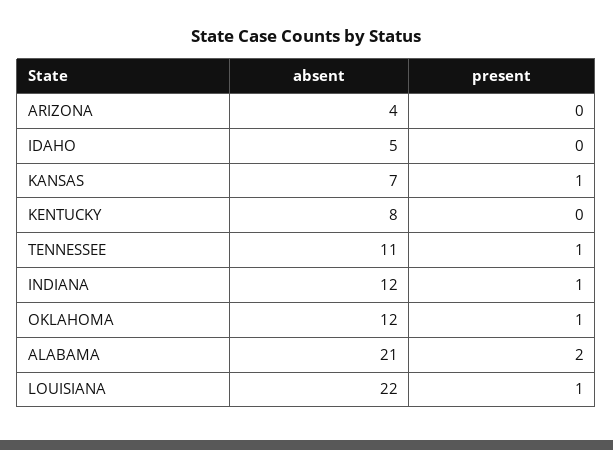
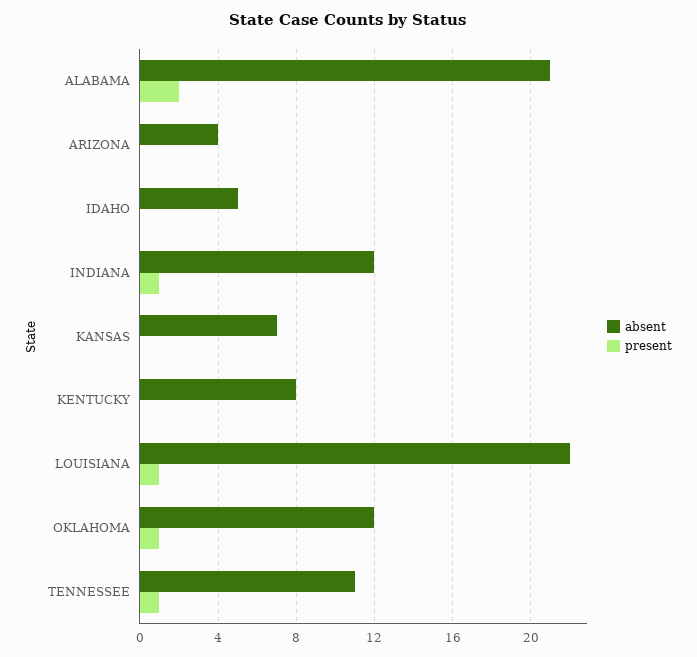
  {
    "absent": {
      "ARIZONA": 4,
      "IDAHO": 5,
      "KANSAS": 7,
      "KENTUCKY": 8,
      "TENNESSEE": 11,
      "INDIANA": 12,
      "OKLAHOMA": 12,
      "ALABAMA": 21,
      "LOUISIANA": 22
    },
    "present": {
      "ARIZONA": 0,
      "IDAHO": 0,
-     "KANSAS": 1,
+     "KANSAS": 0,
      "KENTUCKY": 0,
      "TENNESSEE": 1,
      "INDIANA": 1,
      "OKLAHOMA": 1,
      "ALABAMA": 2,
      "LOUISIANA": 1
    }
  }

